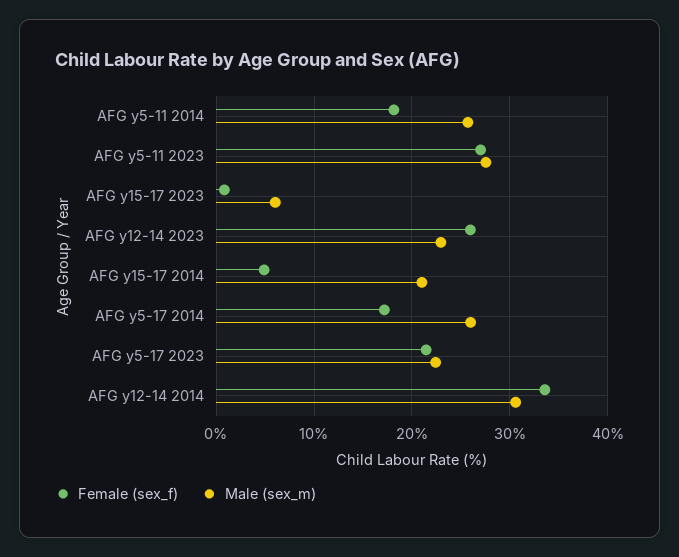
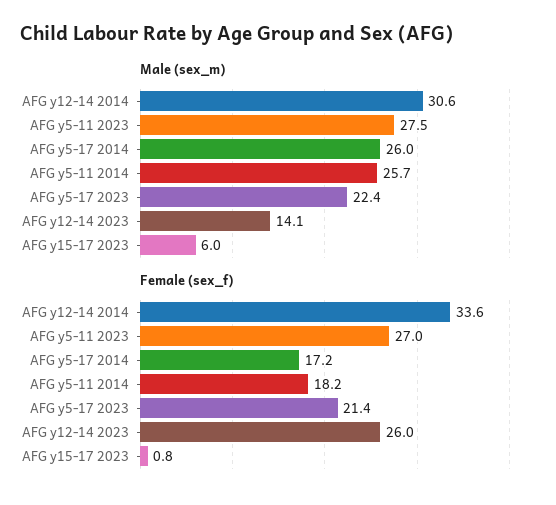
  {
    "Female (sex_f)": {
      "AFG y5-11 2014": 18.2,
      "AFG y5-11 2023": 27,
      "AFG y15-17 2023": 0.8,
      "AFG y12-14 2023": 26,
-     "AFG y15-17 2014": 5,
      "AFG y5-17 2014": 17.2,
      "AFG y5-17 2023": 21.4,
      "AFG y12-14 2014": 33.6
    },
    "Male (sex_m)": {
      "AFG y5-11 2014": 25.7,
      "AFG y5-11 2023": 27.5,
      "AFG y15-17 2023": 6,
-     "AFG y12-14 2023": 23,
+     "AFG y12-14 2023": 14.1,
-     "AFG y15-17 2014": 21,
      "AFG y5-17 2014": 26,
      "AFG y5-17 2023": 22.4,
      "AFG y12-14 2014": 30.6
    }
  }

